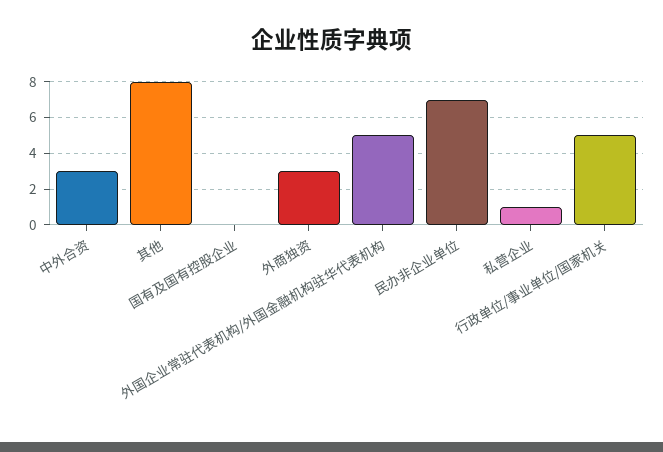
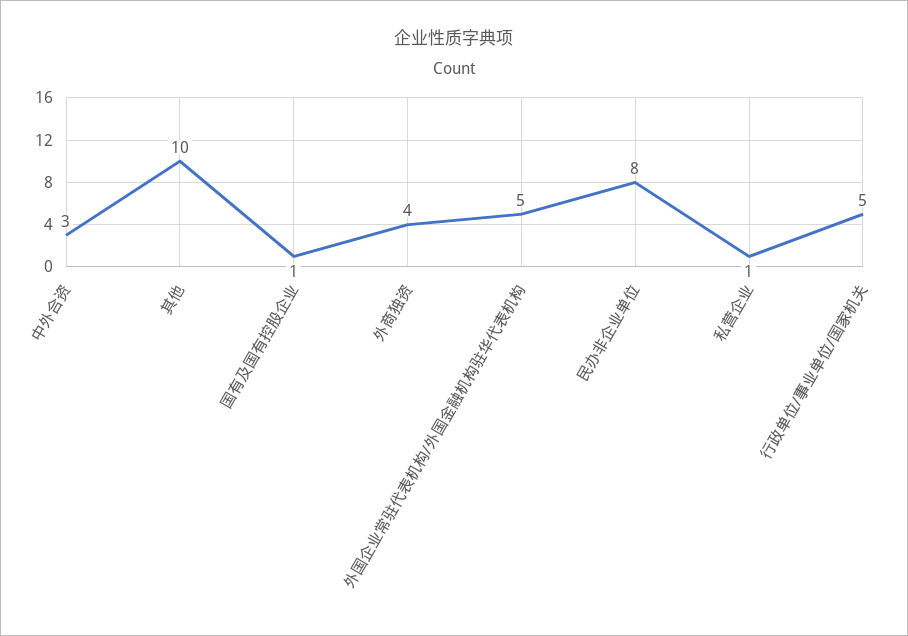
  {
    "中外合资": 3,
-   "其他": 8,
+   "其他": 10,
-   "国有及国有控股企业": 0,
+   "国有及国有控股企业": 1,
-   "外商独资": 3,
+   "外商独资": 4,
    "外国企业常驻代表机构/外国金融机构驻华代表机构": 5,
-   "民办非企业单位": 7,
+   "民办非企业单位": 8,
    "私营企业": 1,
    "行政单位/事业单位/国家机关": 5
  }

